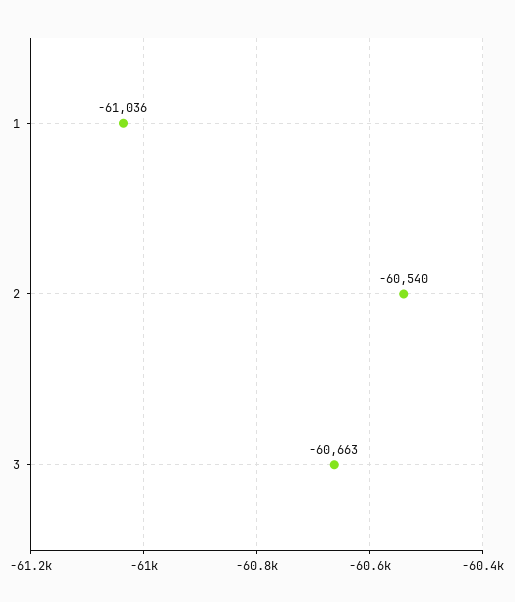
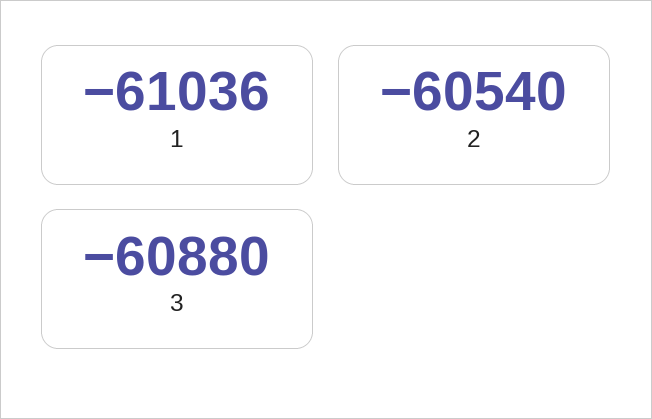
  {
    "1": -61036,
    "2": -60540,
-   "3": -60663
+   "3": -60880
  }

